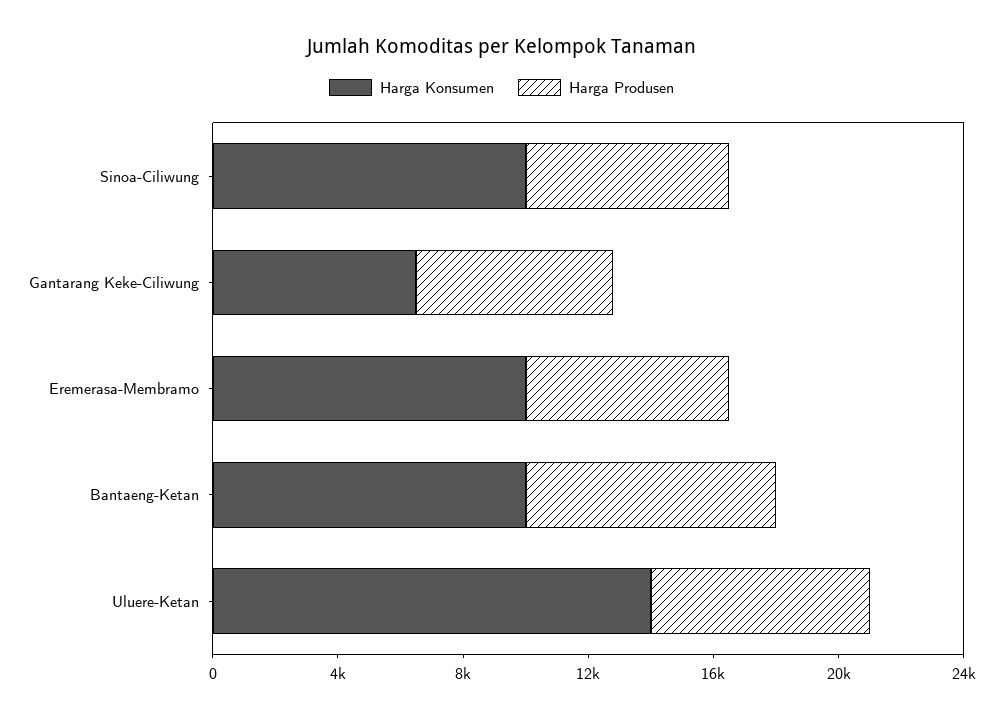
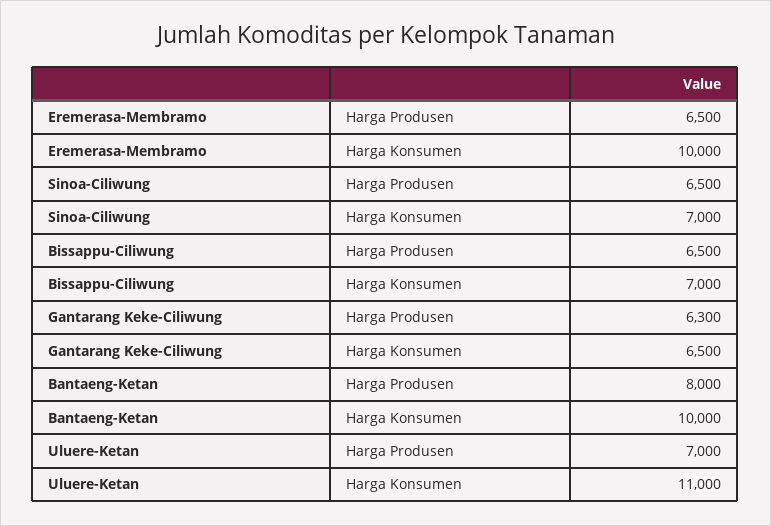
  {
    "Harga Konsumen": {
-     "Sinoa-Ciliwung": 10000,
+     "Sinoa-Ciliwung": 7000,
      "Gantarang Keke-Ciliwung": 6500,
      "Eremerasa-Membramo": 10000,
      "Bantaeng-Ketan": 10000,
-     "Uluere-Ketan": 14000
+     "Uluere-Ketan": 11000,
+     "Bissappu-Ciliwung": 7000
    },
    "Harga Produsen": {
      "Sinoa-Ciliwung": 6500,
      "Gantarang Keke-Ciliwung": 6300,
      "Eremerasa-Membramo": 6500,
      "Bantaeng-Ketan": 8000,
-     "Uluere-Ketan": 7000
+     "Uluere-Ketan": 7000,
+     "Bissappu-Ciliwung": 6500
    }
  }

